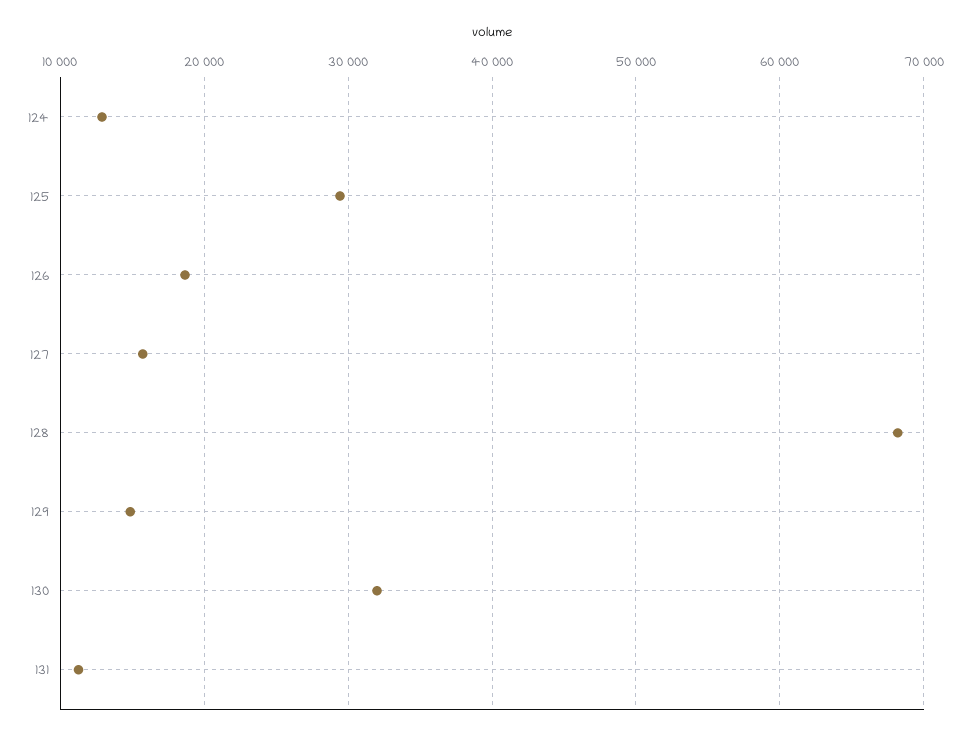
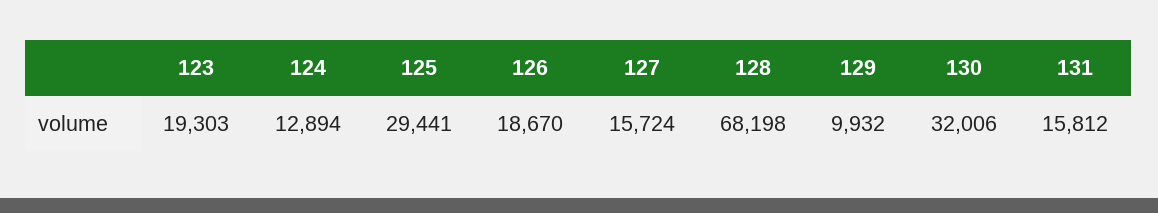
  {
    "124": 12894,
    "125": 29441,
    "126": 18670,
    "127": 15724,
    "128": 68198,
-   "129": 15000,
+   "129": 9932,
    "130": 32006,
-   "131": 11000
+   "131": 15812,
+   "123": 19303
  }

